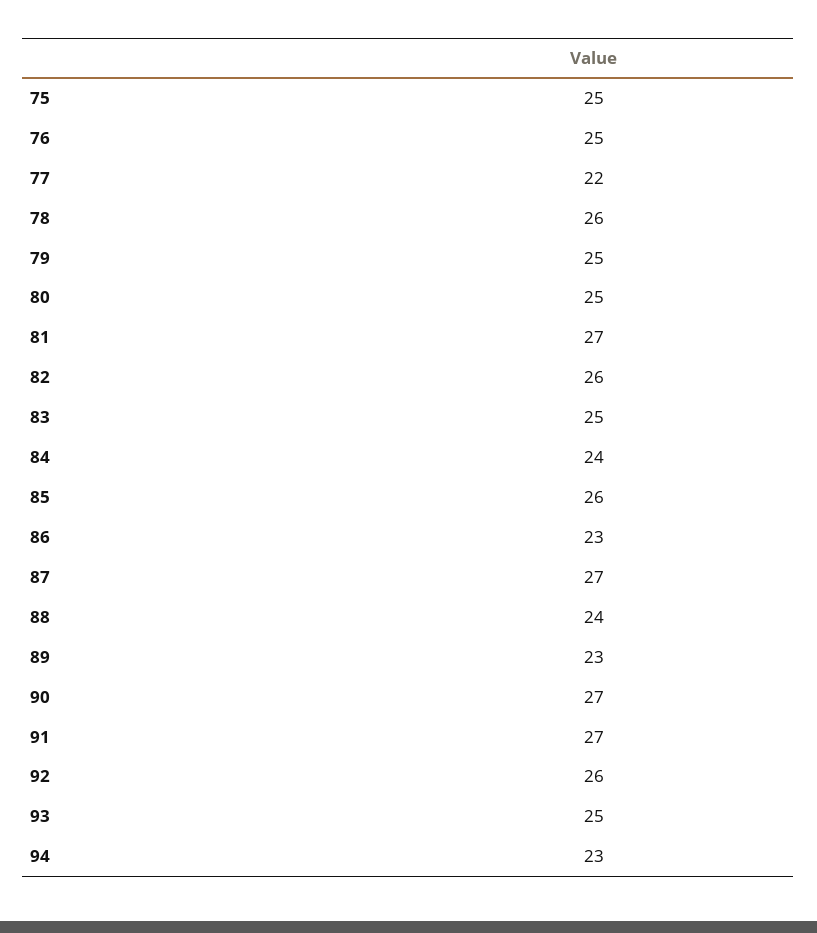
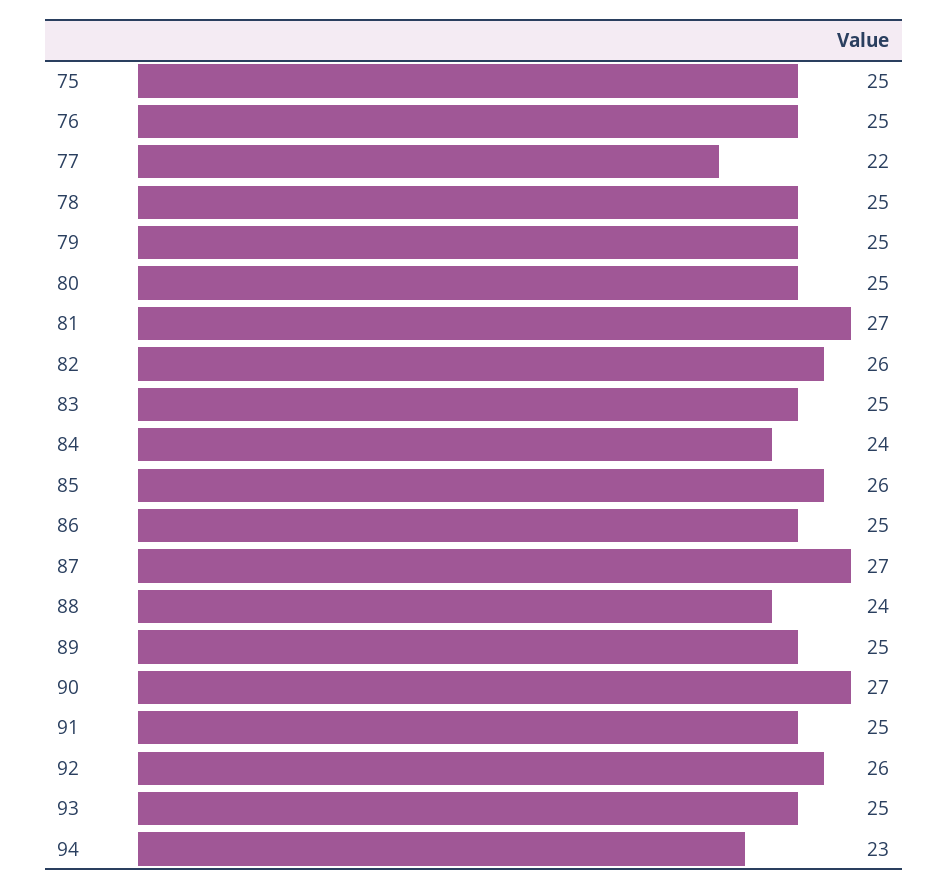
  {
    "75": 25,
    "76": 25,
    "77": 22,
-   "78": 26,
+   "78": 25,
    "79": 25,
    "80": 25,
    "81": 27,
    "82": 26,
    "83": 25,
    "84": 24,
    "85": 26,
-   "86": 23,
+   "86": 25,
    "87": 27,
    "88": 24,
-   "89": 23,
+   "89": 25,
    "90": 27,
-   "91": 27,
+   "91": 25,
    "92": 26,
    "93": 25,
    "94": 23
  }

